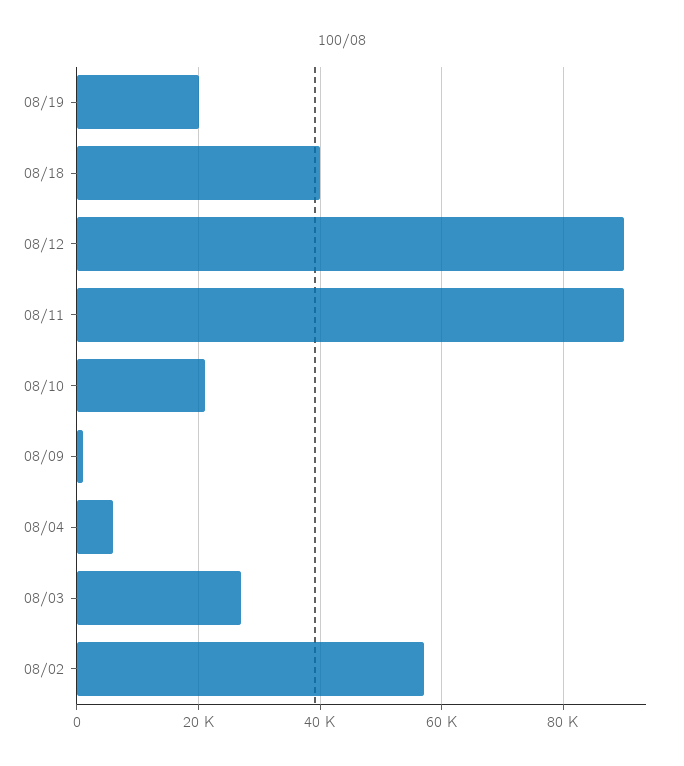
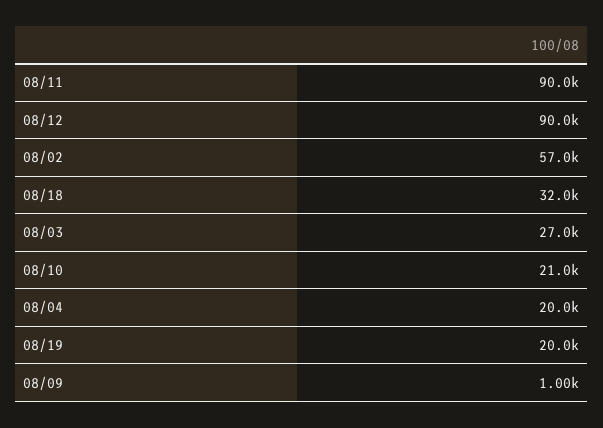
  {
    "08/19": 20000,
-   "08/18": 40000,
+   "08/18": 32000,
    "08/12": 90000,
    "08/11": 90000,
    "08/10": 21000,
    "08/09": 1000,
-   "08/04": 6000,
+   "08/04": 20000,
    "08/03": 27000,
    "08/02": 57000
  }

